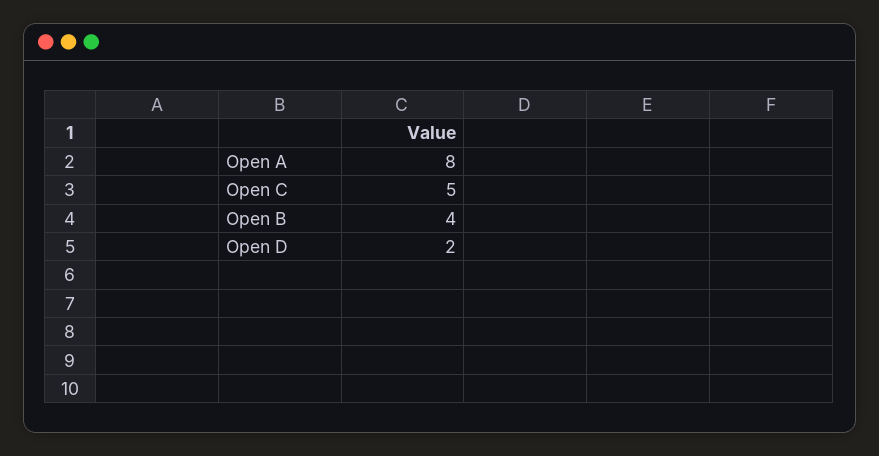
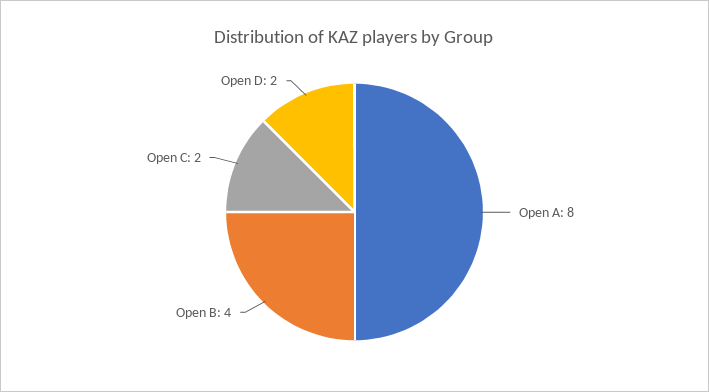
  {
    "Open A": 8,
-   "Open C": 5,
+   "Open C": 2,
    "Open B": 4,
    "Open D": 2
  }

